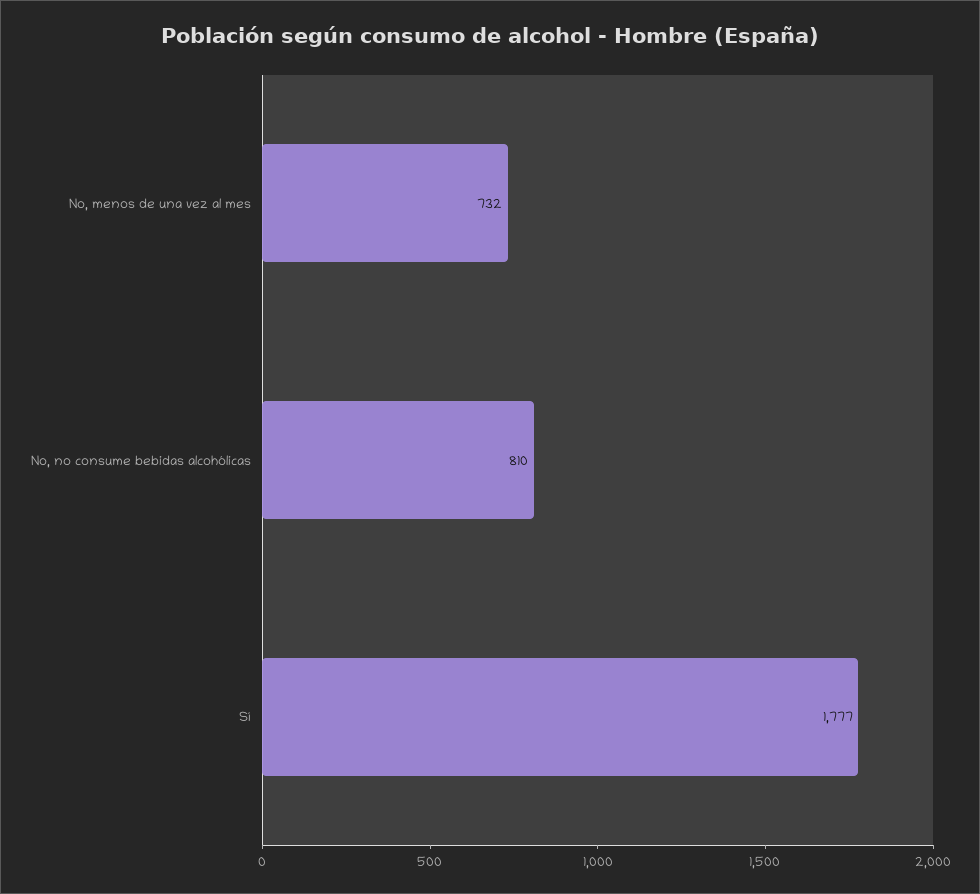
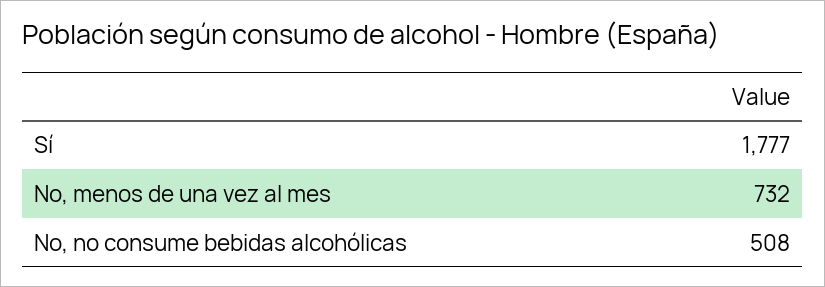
  {
    "No, menos de una vez al mes": 732,
-   "No, no consume bebidas alcohólicas": 810,
+   "No, no consume bebidas alcohólicas": 508,
    "Sí": 1777
  }

